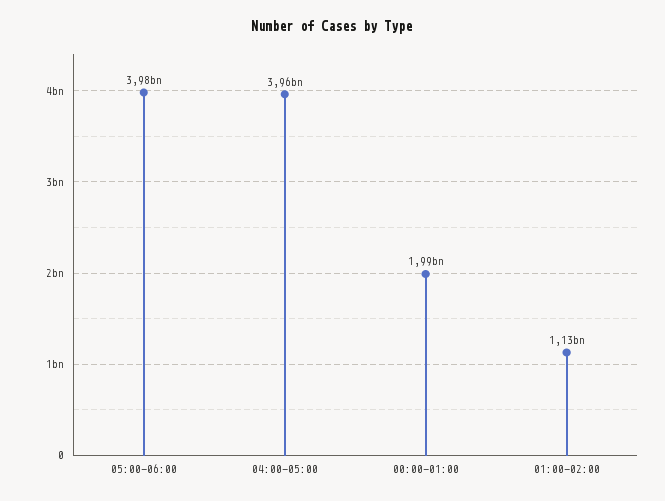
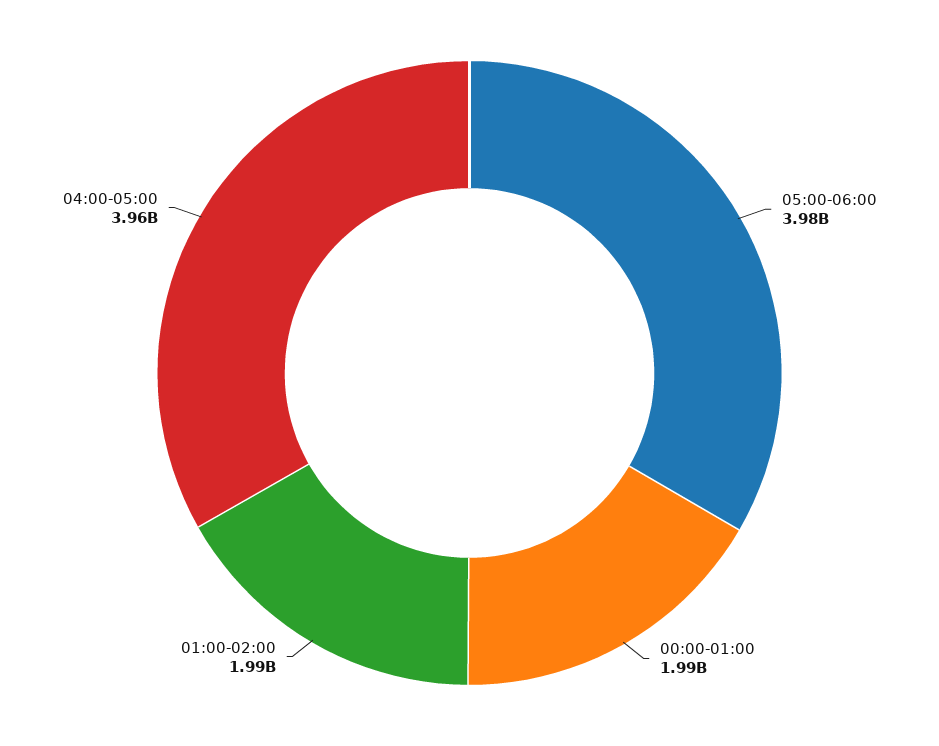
  {
    "05:00-06:00": 3980000000,
    "04:00-05:00": 3960000000,
    "00:00-01:00": 1990000000,
-   "01:00-02:00": 1130000000
+   "01:00-02:00": 1990000000
  }

